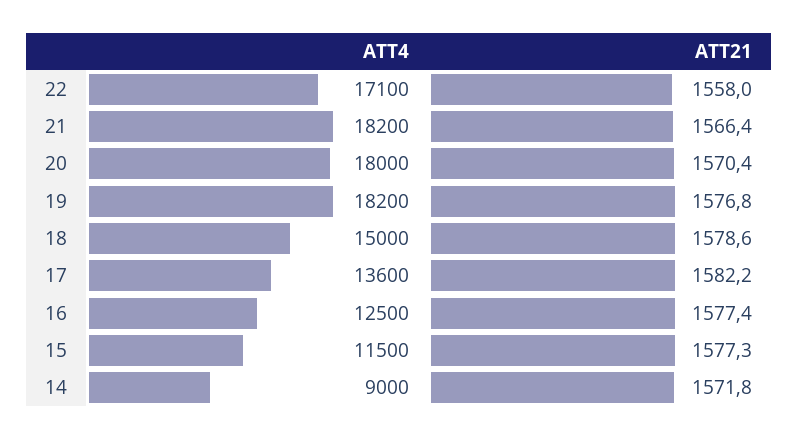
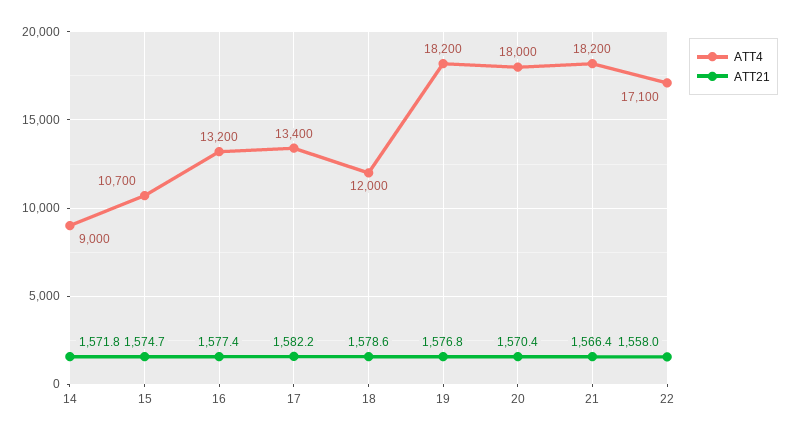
  {
    "ATT4": {
      "22": 17100,
      "21": 18200,
      "20": 18000,
      "19": 18200,
-     "18": 15000,
+     "18": 12000,
-     "17": 13600,
+     "17": 13400,
-     "16": 12500,
+     "16": 13200,
-     "15": 11500,
+     "15": 10700,
      "14": 9000
    },
    "ATT21": {
      "22": 1558,
      "21": 1566.4,
      "20": 1570.4,
      "19": 1576.8,
      "18": 1578.6,
      "17": 1582.2,
      "16": 1577.4,
-     "15": 1577.3,
+     "15": 1574.7,
      "14": 1571.8
    }
  }

